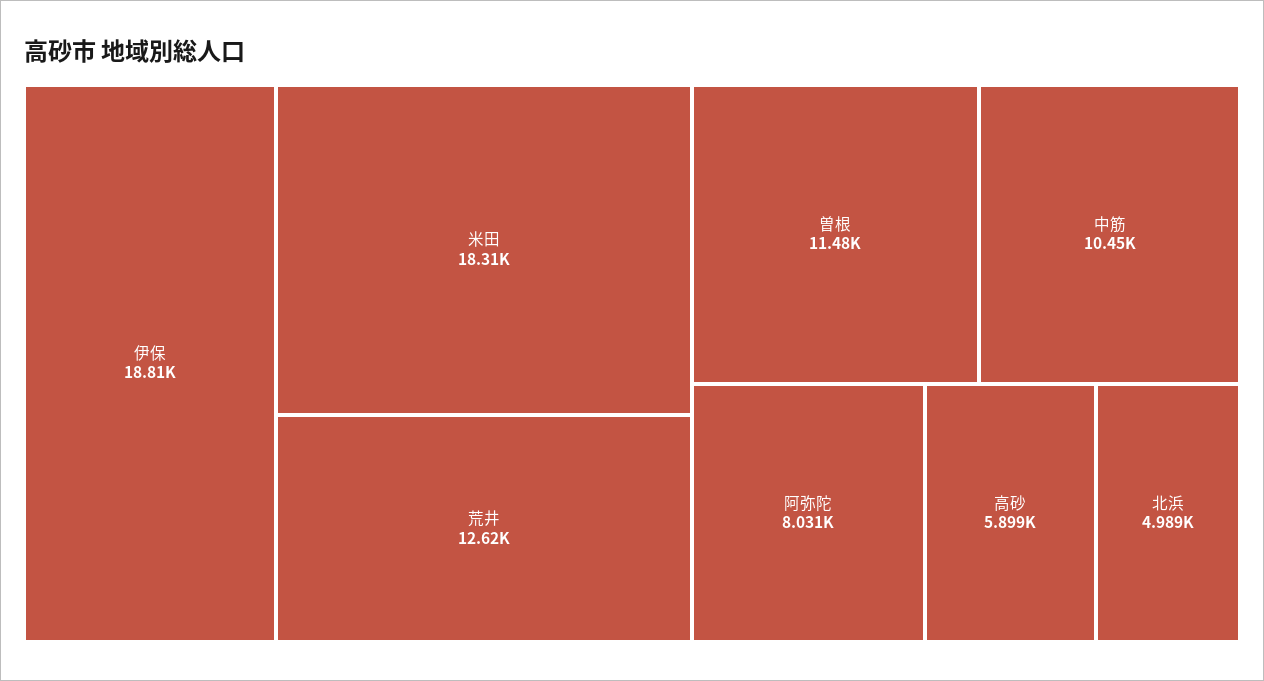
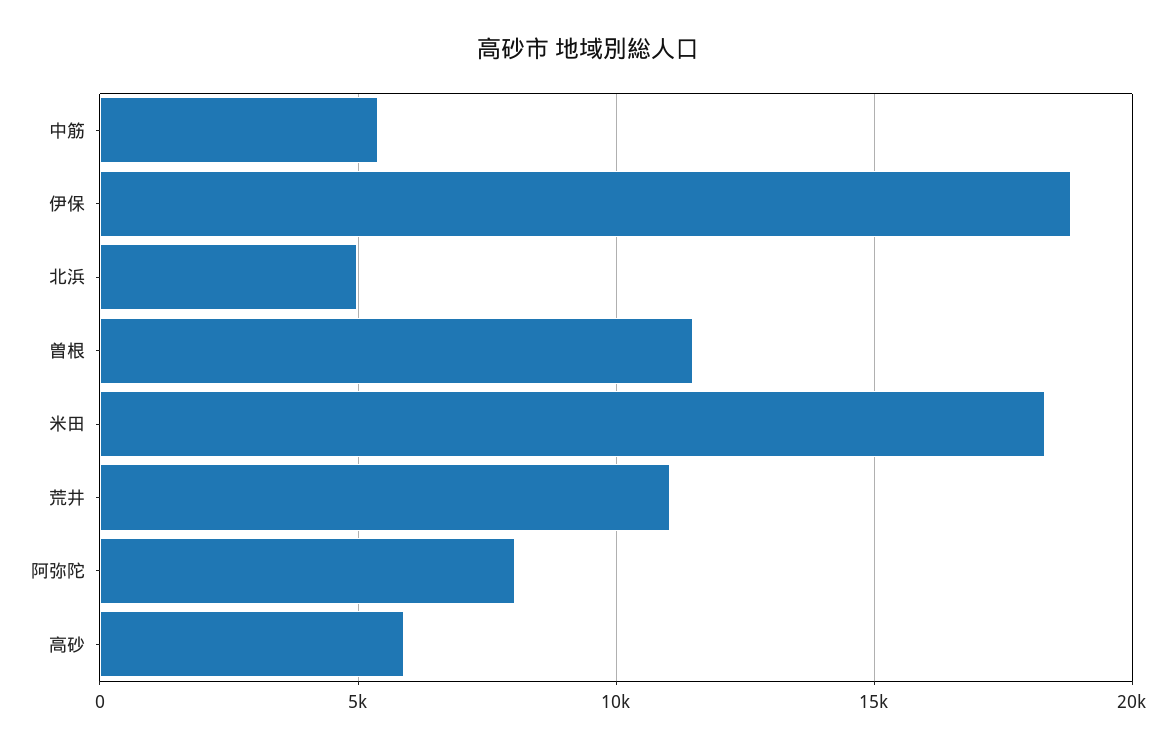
  {
    "伊保": 18810,
    "米田": 18310,
-   "荒井": 12620,
+   "荒井": 11000,
    "曽根": 11480,
-   "中筋": 10450,
+   "中筋": 5500,
    "阿弥陀": 8031,
    "高砂": 5899,
    "北浜": 4989
  }

